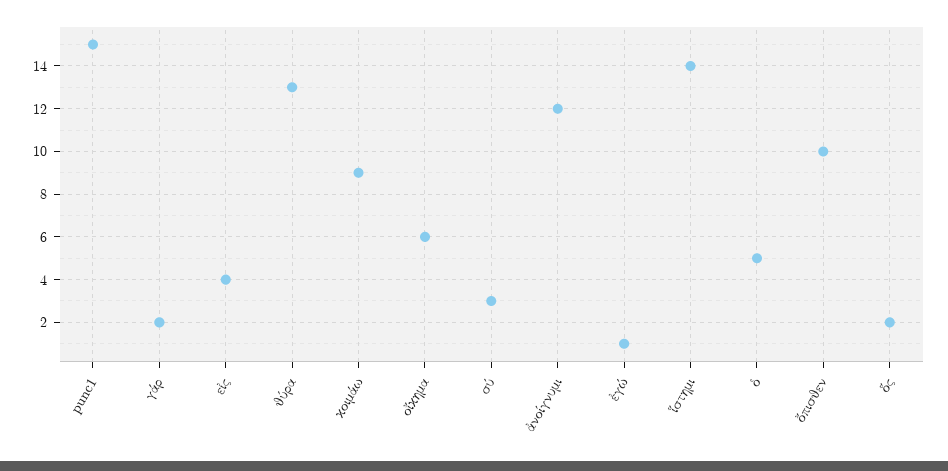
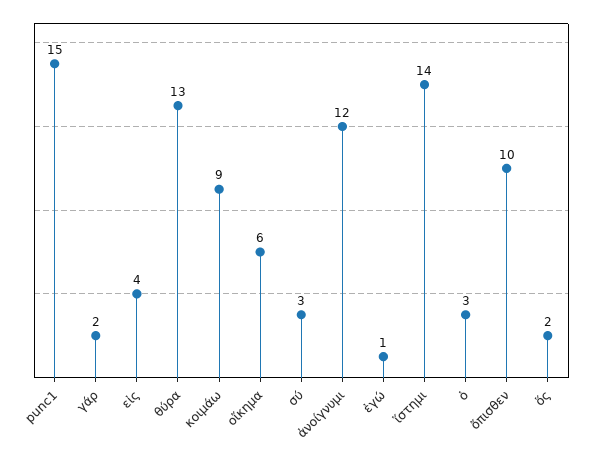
  {
    "punc1": 15,
    "γάρ": 2,
    "εἰς": 4,
    "θύρα": 13,
    "κοιμάω": 9,
    "οἴκημα": 6,
    "σύ": 3,
    "ἀνοίγνυμι": 12,
    "ἐγώ": 1,
    "ἵστημι": 14,
-   "ὁ": 5,
+   "ὁ": 3,
    "ὄπισθεν": 10,
    "ὅς": 2
  }

